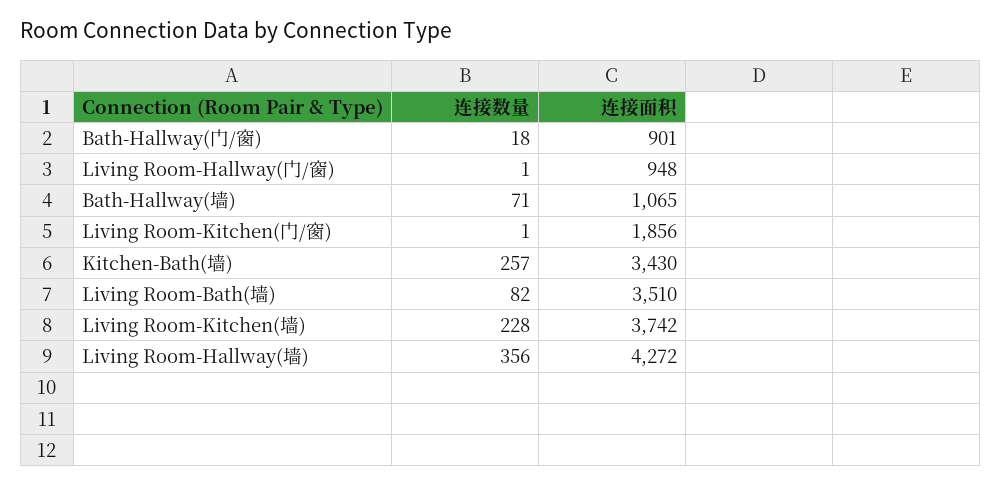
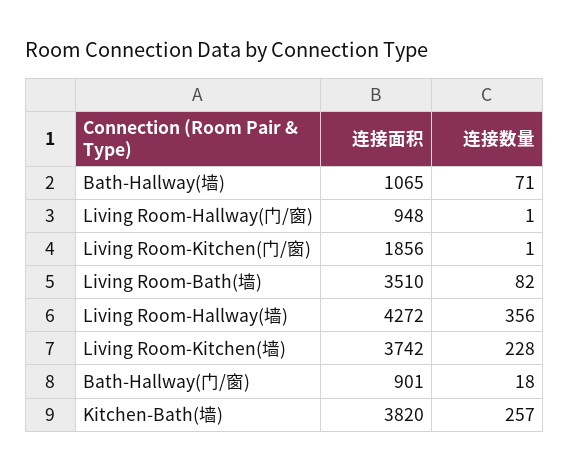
  {
    "连接数量": {
      "Bath-Hallway(门/窗)": 18,
      "Living Room-Hallway(门/窗)": 1,
      "Bath-Hallway(墙)": 71,
      "Living Room-Kitchen(门/窗)": 1,
      "Kitchen-Bath(墙)": 257,
      "Living Room-Bath(墙)": 82,
      "Living Room-Kitchen(墙)": 228,
      "Living Room-Hallway(墙)": 356
    },
    "连接面积": {
      "Bath-Hallway(门/窗)": 901,
      "Living Room-Hallway(门/窗)": 948,
      "Bath-Hallway(墙)": 1065,
      "Living Room-Kitchen(门/窗)": 1856,
-     "Kitchen-Bath(墙)": 3430,
+     "Kitchen-Bath(墙)": 3820,
      "Living Room-Bath(墙)": 3510,
      "Living Room-Kitchen(墙)": 3742,
      "Living Room-Hallway(墙)": 4272
    }
  }

